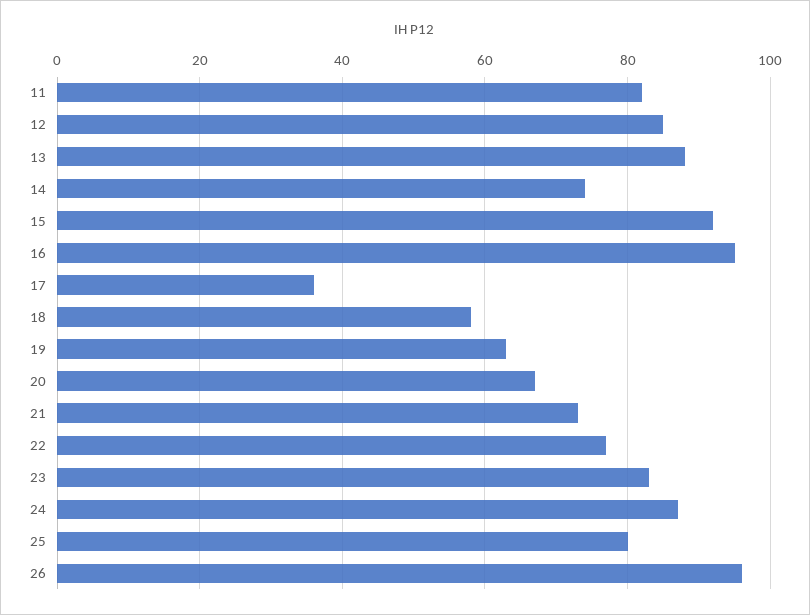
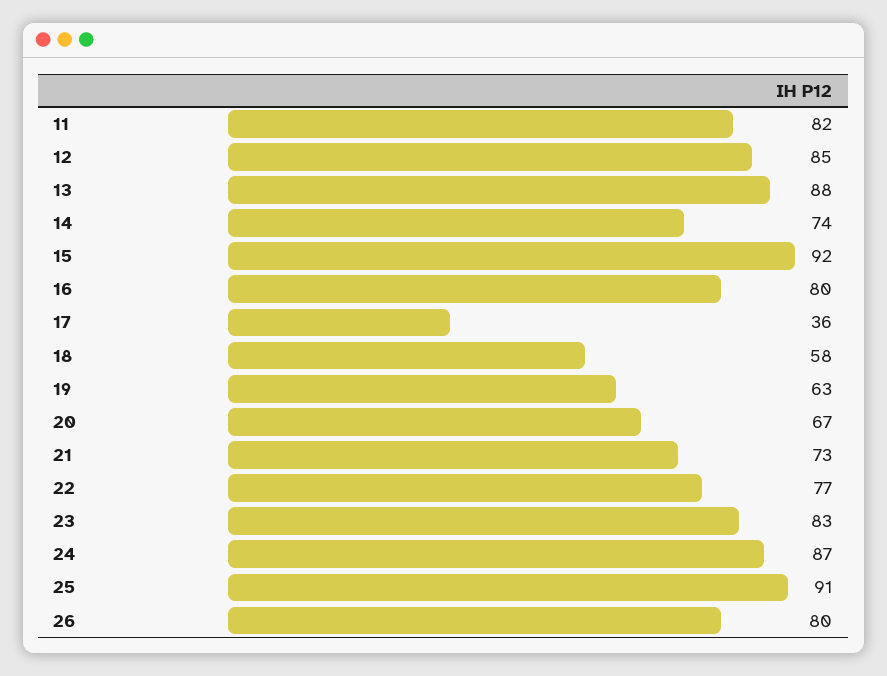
  {
    "11": 82,
    "12": 85,
    "13": 88,
    "14": 74,
    "15": 92,
-   "16": 95,
+   "16": 80,
    "17": 36,
    "18": 58,
    "19": 63,
    "20": 67,
    "21": 73,
    "22": 77,
    "23": 83,
    "24": 87,
-   "25": 80,
+   "25": 91,
-   "26": 95
+   "26": 80
  }

